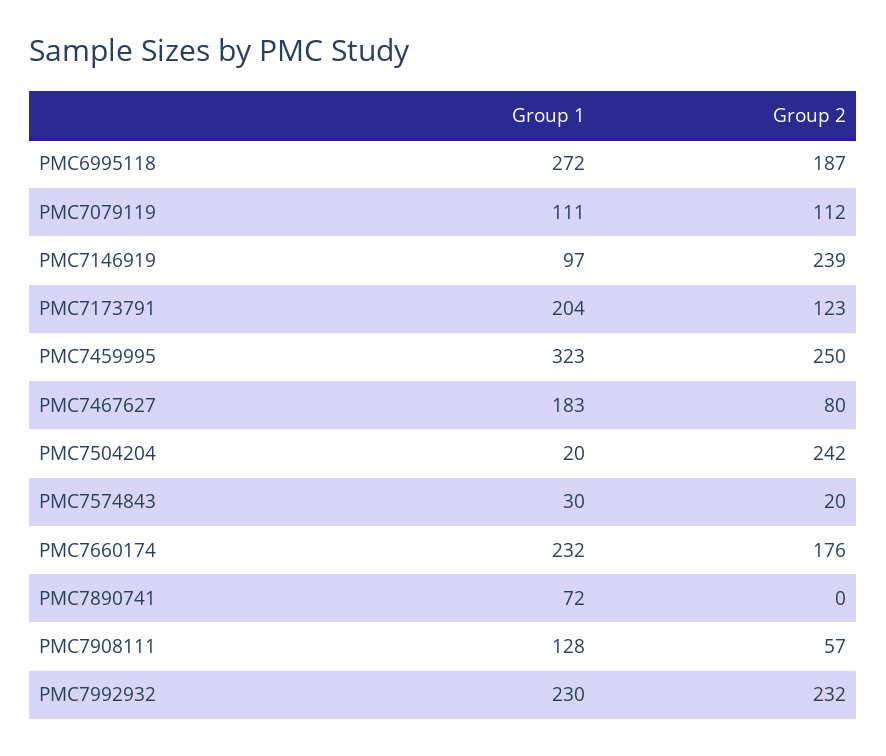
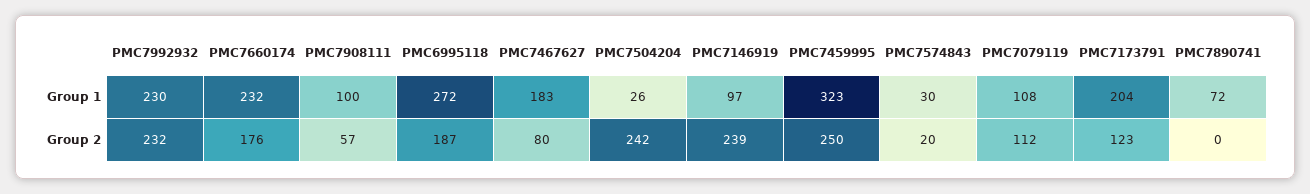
  {
    "Group 1": {
      "PMC6995118": 272,
-     "PMC7079119": 111,
+     "PMC7079119": 108,
      "PMC7146919": 97,
      "PMC7173791": 204,
      "PMC7459995": 323,
      "PMC7467627": 183,
-     "PMC7504204": 20,
+     "PMC7504204": 26,
      "PMC7574843": 30,
      "PMC7660174": 232,
      "PMC7890741": 72,
-     "PMC7908111": 128,
+     "PMC7908111": 100,
      "PMC7992932": 230
    },
    "Group 2": {
      "PMC6995118": 187,
      "PMC7079119": 112,
      "PMC7146919": 239,
      "PMC7173791": 123,
      "PMC7459995": 250,
      "PMC7467627": 80,
      "PMC7504204": 242,
      "PMC7574843": 20,
      "PMC7660174": 176,
      "PMC7890741": 0,
      "PMC7908111": 57,
      "PMC7992932": 232
    }
  }

